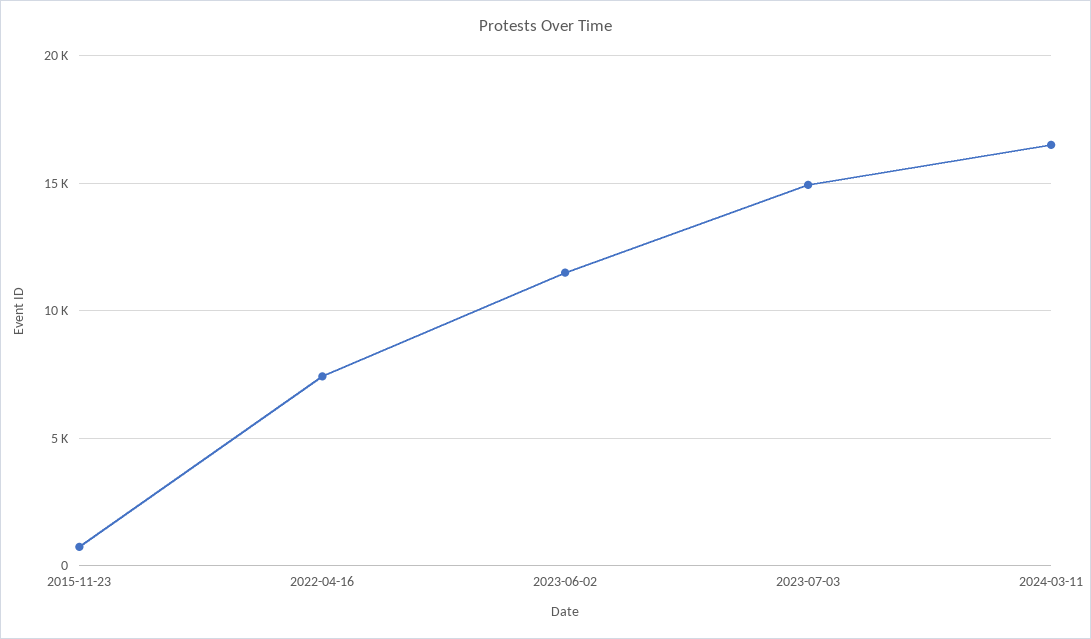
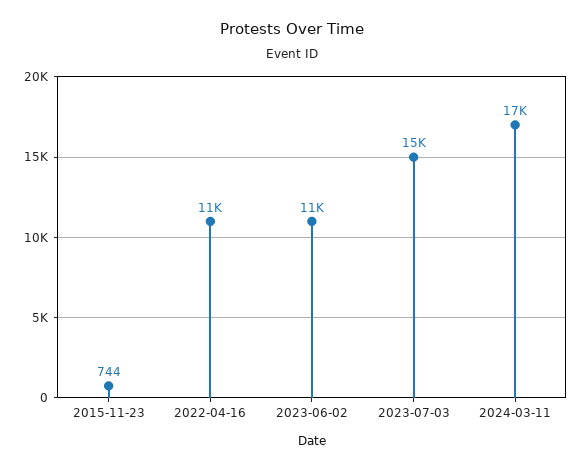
  {
    "2015-11-23": 744,
-   "2022-04-16": 7500,
+   "2022-04-16": 11000,
    "2023-06-02": 11000,
    "2023-07-03": 15000,
    "2024-03-11": 17000
  }

